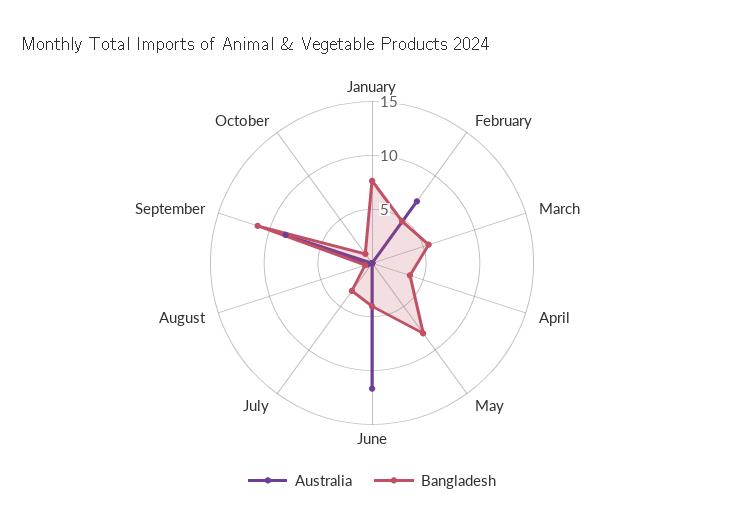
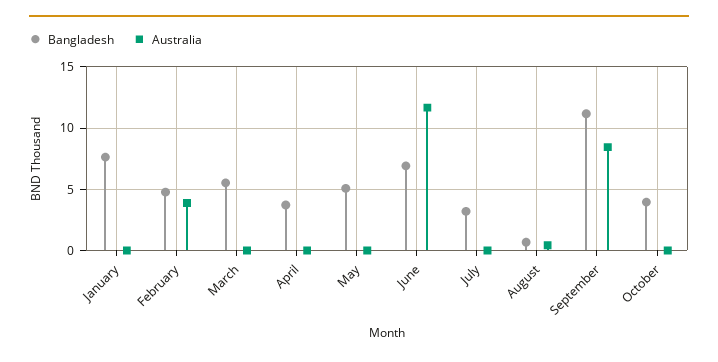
  {
    "Australia": {
      "January": 0,
-     "February": 7,
+     "February": 4,
      "March": 0,
      "April": 0,
      "May": 0,
      "June": 11.5,
      "July": 0,
      "August": 0.5,
      "September": 8.5,
      "October": 0
    },
    "Bangladesh": {
      "January": 7.5,
      "February": 5,
      "March": 5.5,
      "April": 3.5,
-     "May": 8,
+     "May": 5,
-     "June": 4,
+     "June": 7,
      "July": 3,
      "August": 0.5,
      "September": 11,
-     "October": 1
+     "October": 4
    }
  }

